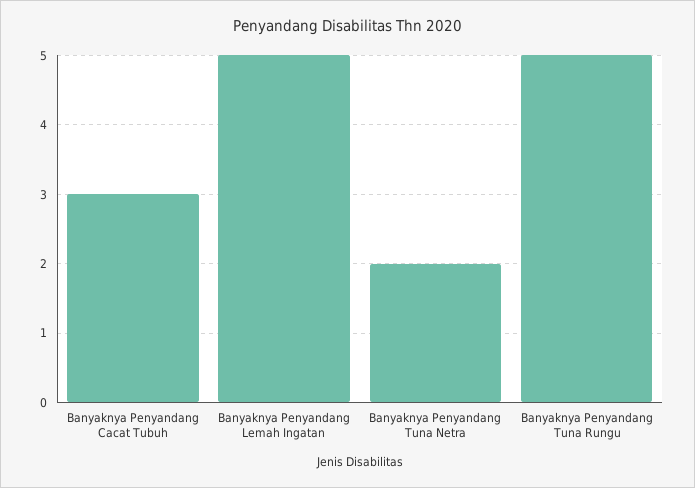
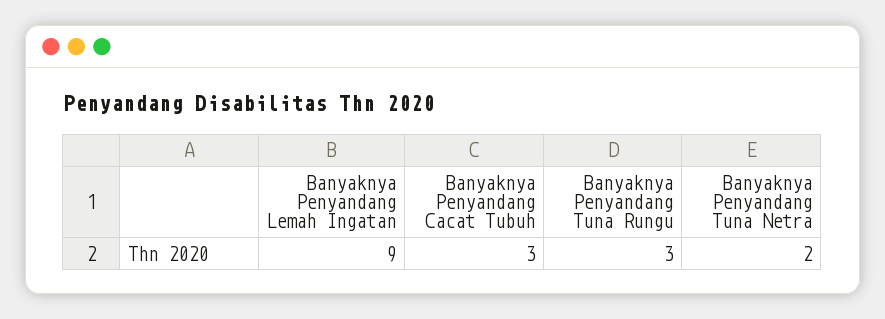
  {
    "Banyaknya Penyandang Cacat Tubuh": 3,
-   "Banyaknya Penyandang Lemah Ingatan": 5,
+   "Banyaknya Penyandang Lemah Ingatan": 9,
    "Banyaknya Penyandang Tuna Netra": 2,
-   "Banyaknya Penyandang Tuna Rungu": 5
+   "Banyaknya Penyandang Tuna Rungu": 3
  }

